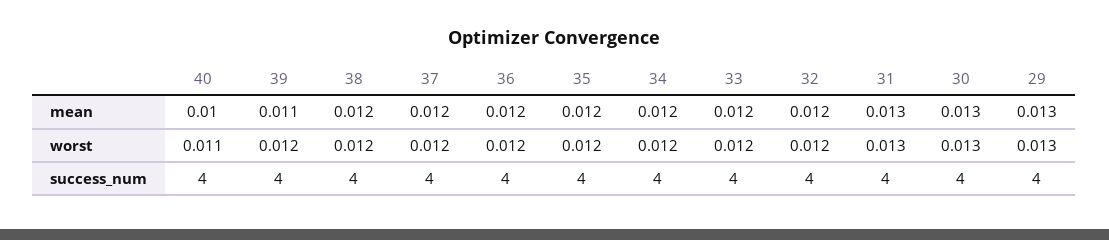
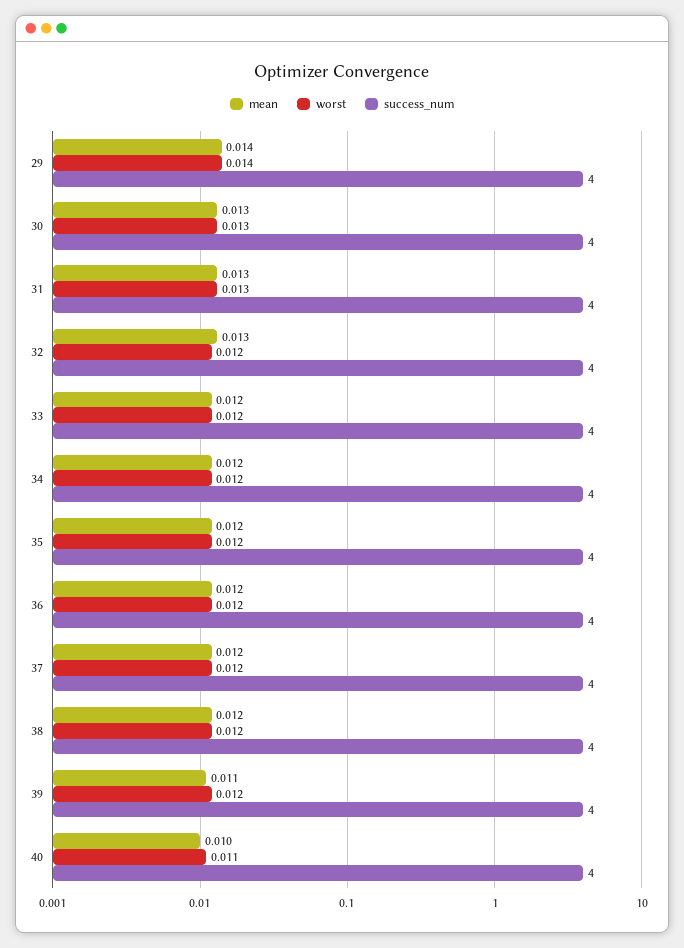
  {
    "mean": {
      "40": 0.01,
      "39": 0.011,
      "38": 0.012,
      "37": 0.012,
      "36": 0.012,
      "35": 0.012,
      "34": 0.012,
      "33": 0.012,
-     "32": 0.012,
+     "32": 0.013,
      "31": 0.013,
      "30": 0.013,
-     "29": 0.013
+     "29": 0.014
    },
    "worst": {
      "40": 0.011,
      "39": 0.012,
      "38": 0.012,
      "37": 0.012,
      "36": 0.012,
      "35": 0.012,
      "34": 0.012,
      "33": 0.012,
      "32": 0.012,
      "31": 0.013,
      "30": 0.013,
-     "29": 0.013
+     "29": 0.014
    },
    "success_num": {
      "40": 4,
      "39": 4,
      "38": 4,
      "37": 4,
      "36": 4,
      "35": 4,
      "34": 4,
      "33": 4,
      "32": 4,
      "31": 4,
      "30": 4,
      "29": 4
    }
  }

